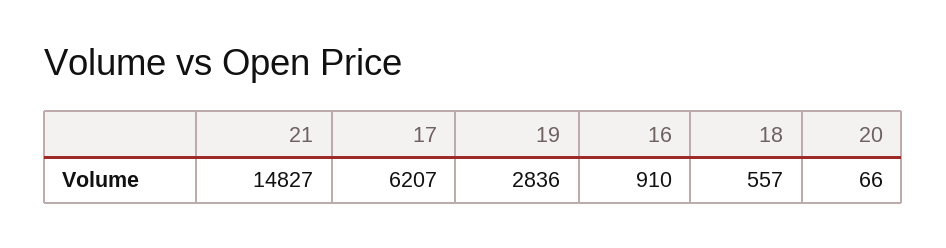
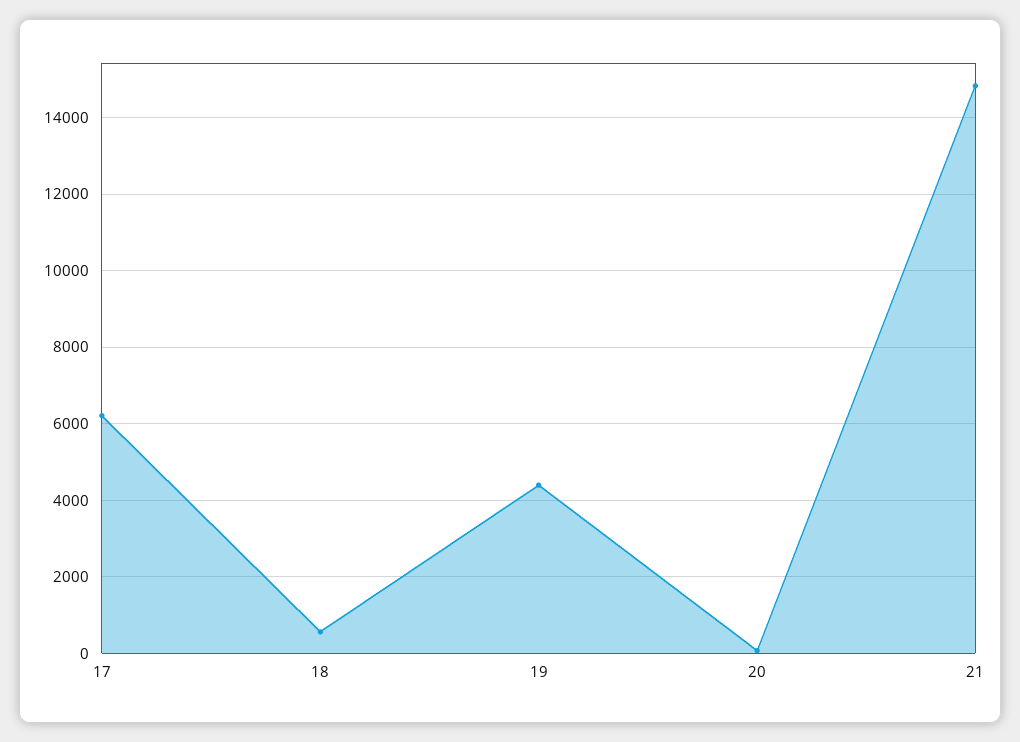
  {
    "21": 14827,
    "17": 6207,
-   "19": 2836,
+   "19": 4400,
-   "16": 910,
    "18": 557,
    "20": 66
  }

